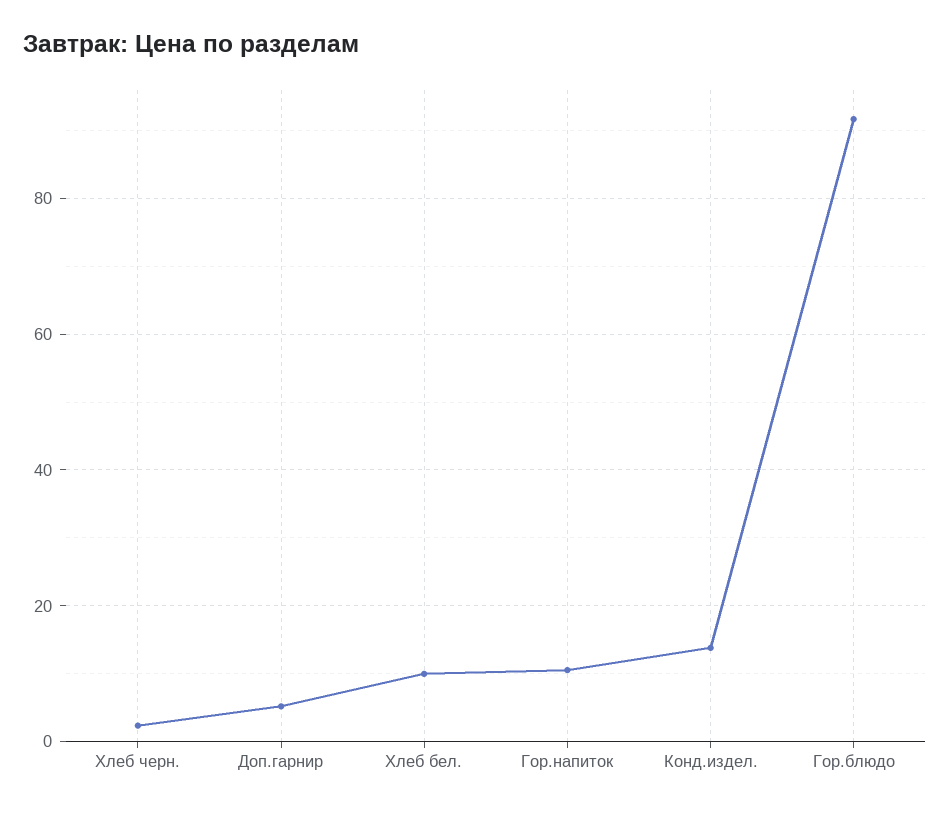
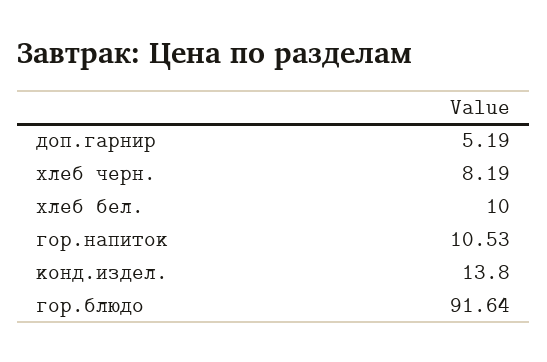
  {
-   "Хлеб черн.": 2,
+   "Хлеб черн.": 8.19,
    "Доп.гарнир": 5.19,
    "Хлеб бел.": 10,
    "Гор.напиток": 10.53,
    "Конд.издел.": 13.8,
    "Гор.блюдо": 91.64
  }

